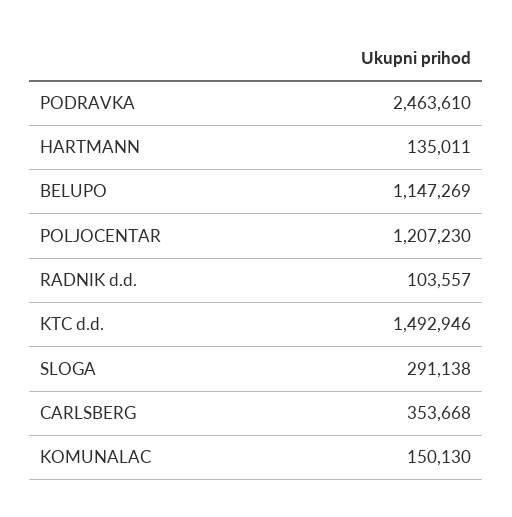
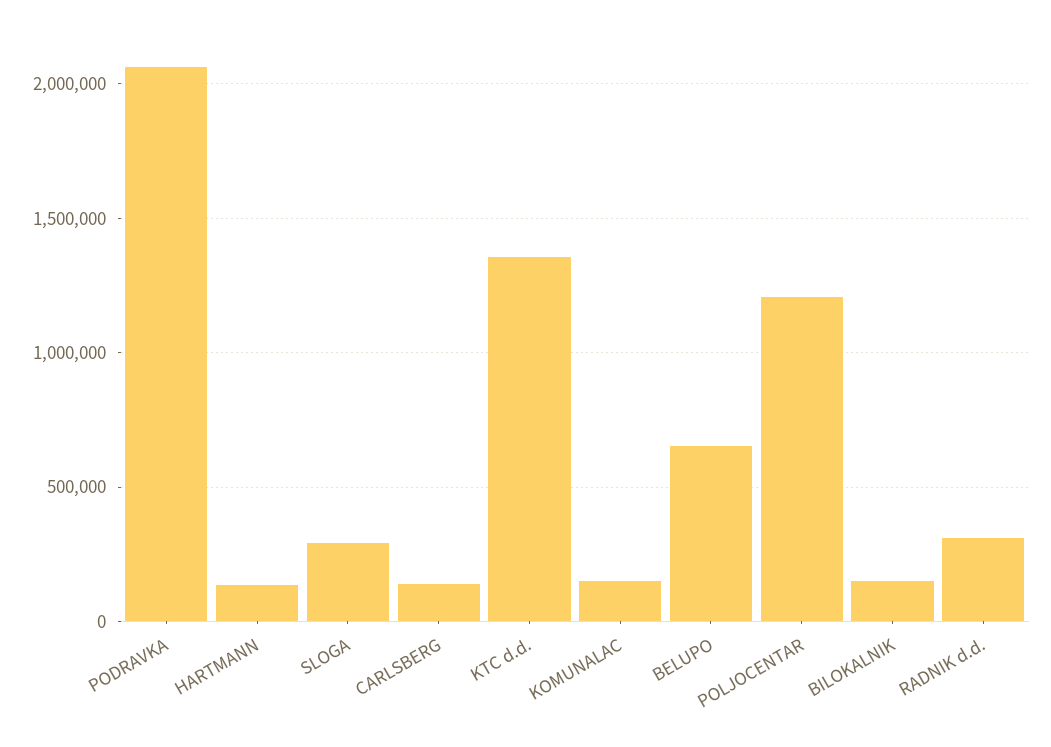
  {
-   "PODRAVKA": 2463610,
+   "PODRAVKA": 2050000,
    "HARTMANN": 135011,
-   "BELUPO": 1147269,
+   "BELUPO": 650000,
    "POLJOCENTAR": 1207230,
-   "RADNIK d.d.": 103557,
+   "RADNIK d.d.": 300000,
-   "KTC d.d.": 1492946,
+   "KTC d.d.": 1350000,
    "SLOGA": 291138,
-   "CARLSBERG": 353668,
+   "CARLSBERG": 150000,
-   "KOMUNALAC": 150130
+   "KOMUNALAC": 150130,
+   "BILOKALNIK": 150000
  }

